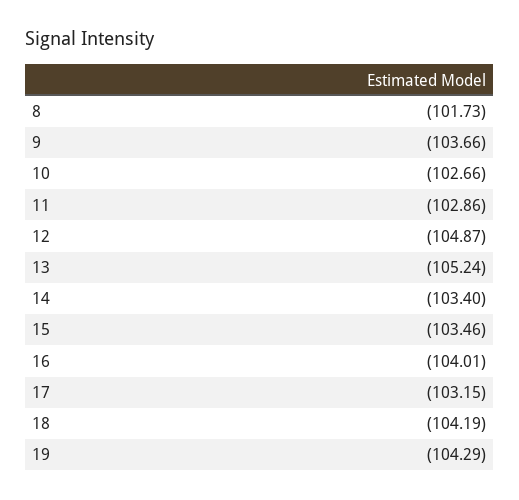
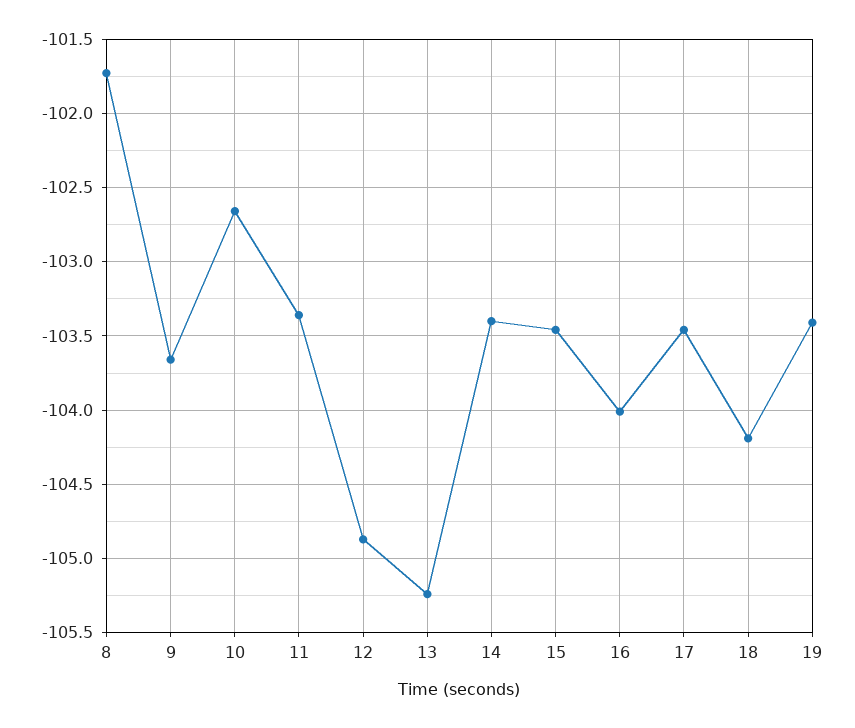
  {
    "8": -101.73,
    "9": -103.66,
    "10": -102.66,
-   "11": -102.86,
+   "11": -103.35,
    "12": -104.87,
    "13": -105.24,
    "14": -103.4,
    "15": -103.46,
    "16": -104.01,
-   "17": -103.15,
+   "17": -103.45,
    "18": -104.19,
-   "19": -104.29
+   "19": -103.4
  }

